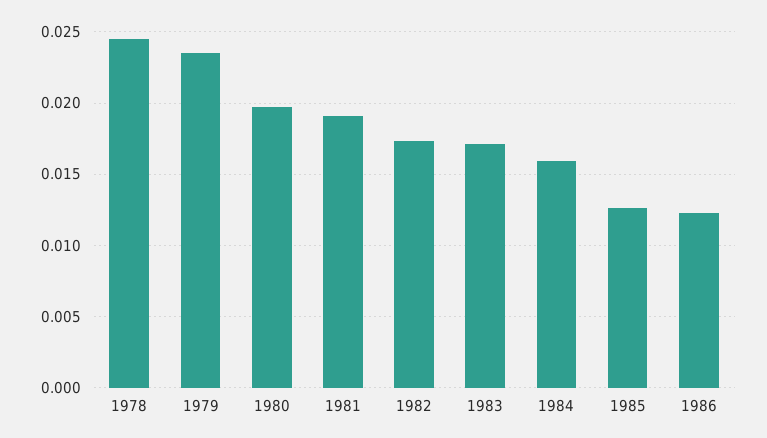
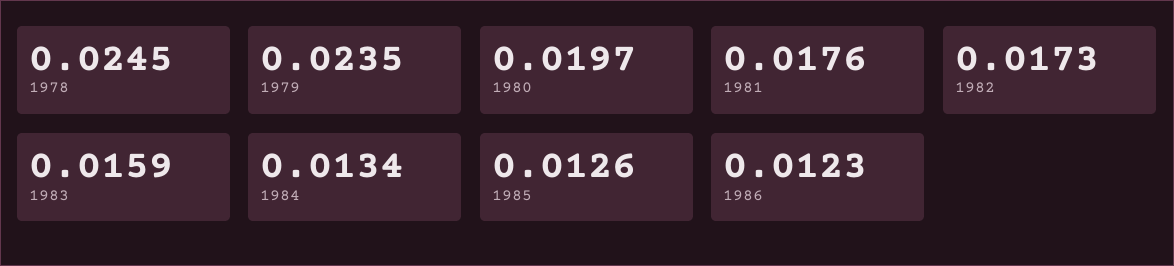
  {
    "1978": 0.0245,
    "1979": 0.0235,
    "1980": 0.0197,
-   "1981": 0.019,
+   "1981": 0.0176,
    "1982": 0.0173,
-   "1983": 0.017,
+   "1983": 0.0159,
-   "1984": 0.016,
+   "1984": 0.0134,
    "1985": 0.0126,
    "1986": 0.0123
  }

